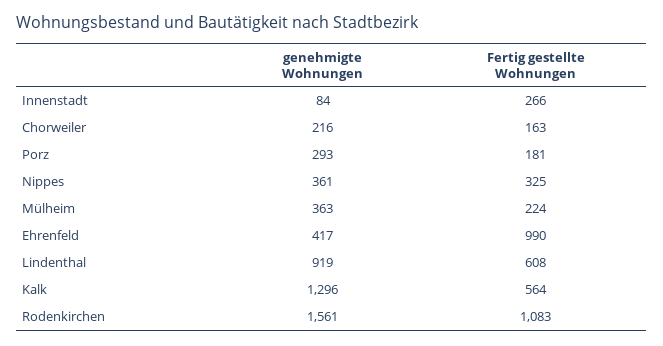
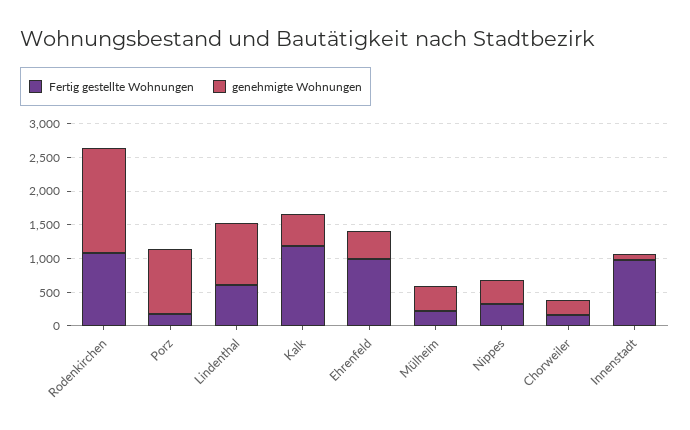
  {
    "genehmigte Wohnungen": {
      "Innenstadt": 84,
      "Chorweiler": 216,
-     "Porz": 293,
+     "Porz": 1000,
      "Nippes": 361,
      "Mülheim": 363,
      "Ehrenfeld": 417,
      "Lindenthal": 919,
-     "Kalk": 1296,
+     "Kalk": 500,
      "Rodenkirchen": 1561
    },
    "Fertig gestellte Wohnungen": {
-     "Innenstadt": 266,
+     "Innenstadt": 1000,
      "Chorweiler": 163,
      "Porz": 181,
      "Nippes": 325,
      "Mülheim": 224,
      "Ehrenfeld": 990,
      "Lindenthal": 608,
-     "Kalk": 564,
+     "Kalk": 1250,
      "Rodenkirchen": 1083
    }
  }

